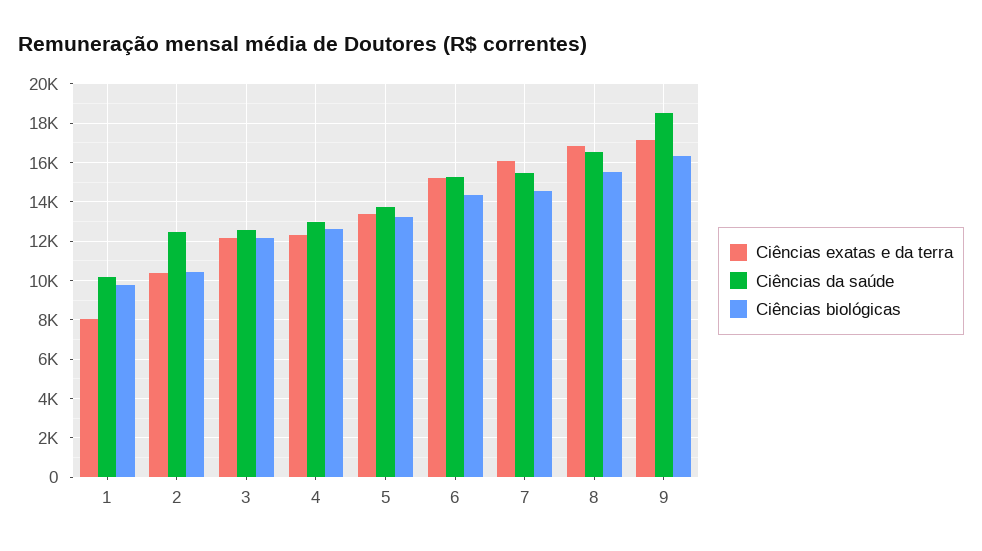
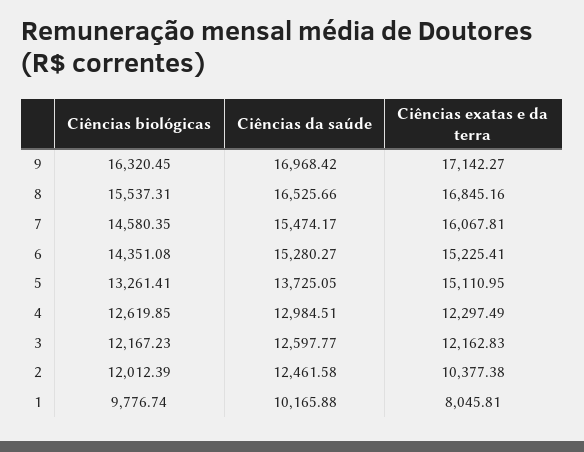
  {
    "Ciências exatas e da terra": {
      "1": 8045.81,
      "2": 10377.38,
      "3": 12162.83,
      "4": 12297.49,
-     "5": 13500,
+     "5": 15110.95,
      "6": 15225.41,
      "7": 16067.81,
      "8": 16845.16,
      "9": 17142.27
    },
    "Ciências da saúde": {
      "1": 10165.88,
      "2": 12461.58,
      "3": 12597.77,
      "4": 12984.51,
      "5": 13725.05,
      "6": 15280.27,
      "7": 15474.17,
      "8": 16525.66,
-     "9": 18500
+     "9": 16968.42
    },
    "Ciências biológicas": {
      "1": 9776.74,
-     "2": 10500,
+     "2": 12012.39,
      "3": 12167.23,
      "4": 12619.85,
      "5": 13261.41,
      "6": 14351.08,
      "7": 14580.35,
      "8": 15537.31,
      "9": 16320.45
    }
  }

